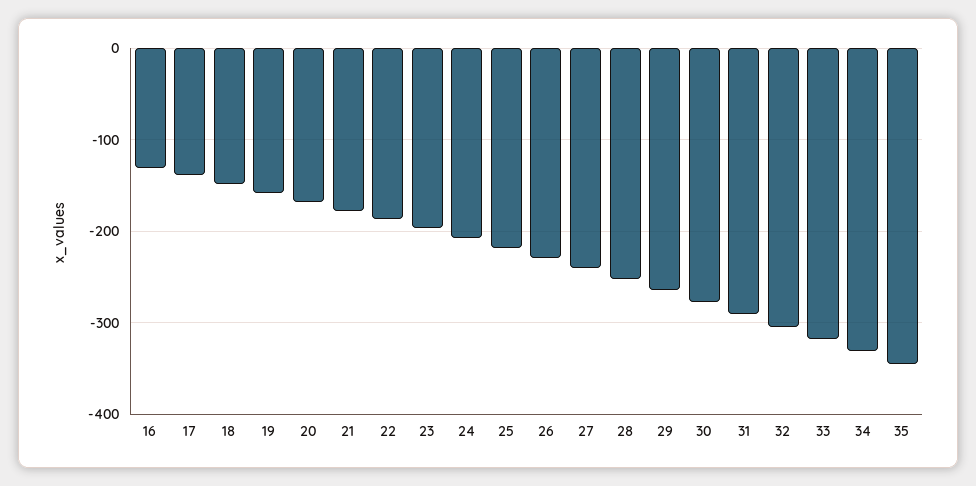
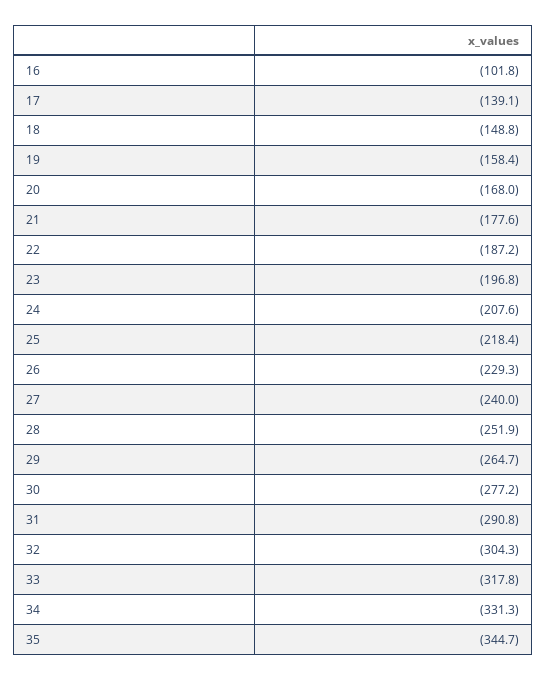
  {
-   "16": -130,
+   "16": -101.8,
    "17": -139.1,
    "18": -148.8,
    "19": -158.4,
    "20": -168,
    "21": -177.6,
    "22": -187.2,
    "23": -196.8,
    "24": -207.6,
    "25": -218.4,
    "26": -229.3,
    "27": -240,
    "28": -251.9,
    "29": -264.7,
    "30": -277.2,
    "31": -290.8,
    "32": -304.3,
    "33": -317.8,
    "34": -331.3,
    "35": -344.7
  }

